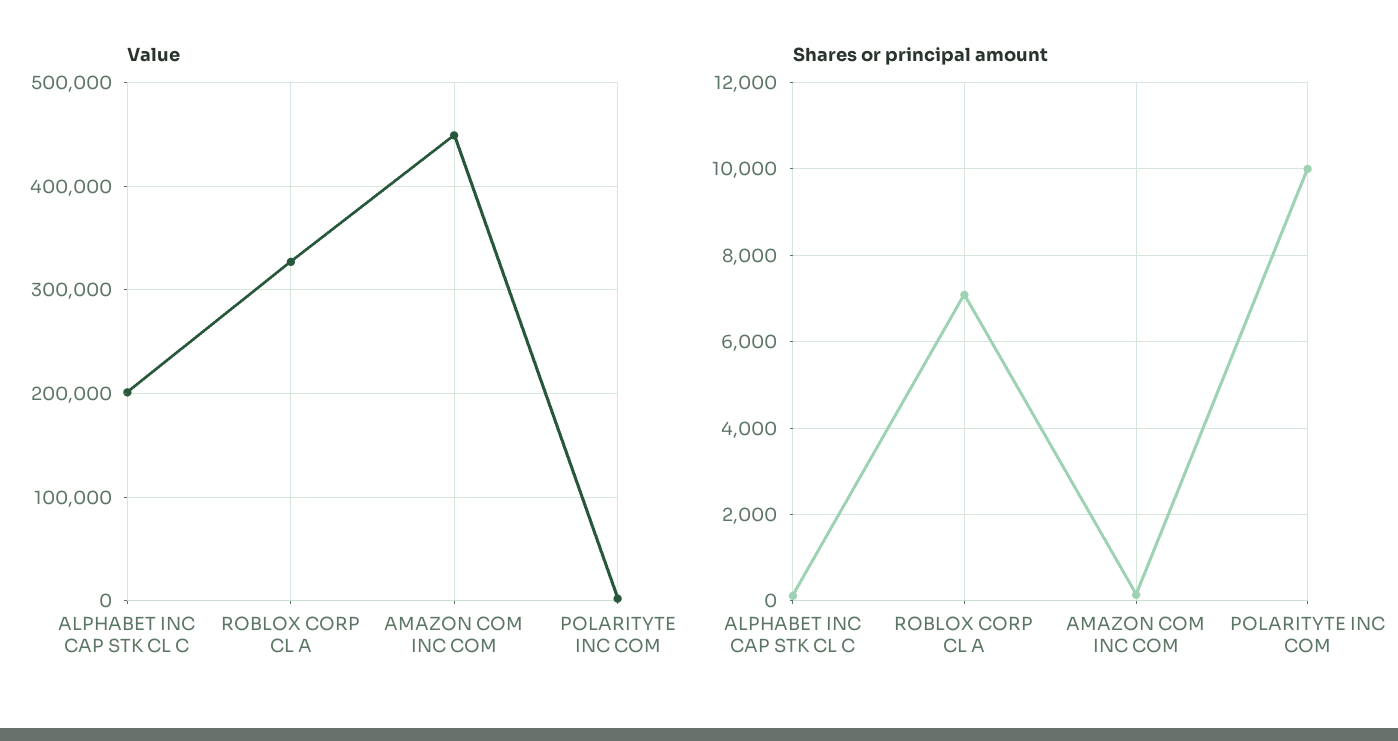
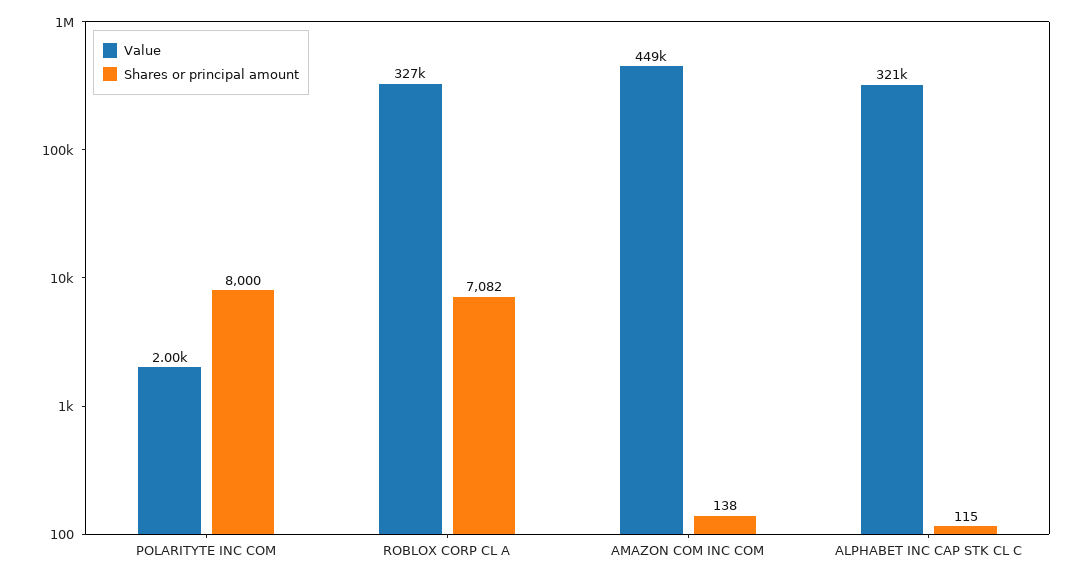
  {
    "Value": {
-     "ALPHABET INC CAP STK CL C": 200000,
+     "ALPHABET INC CAP STK CL C": 321000,
      "ROBLOX CORP CL A": 327000,
      "AMAZON COM INC COM": 449000,
      "POLARITYTE INC COM": 2000
    },
    "Shares or principal amount": {
      "ALPHABET INC CAP STK CL C": 115,
      "ROBLOX CORP CL A": 7082,
      "AMAZON COM INC COM": 138,
-     "POLARITYTE INC COM": 10000
+     "POLARITYTE INC COM": 8000
    }
  }

